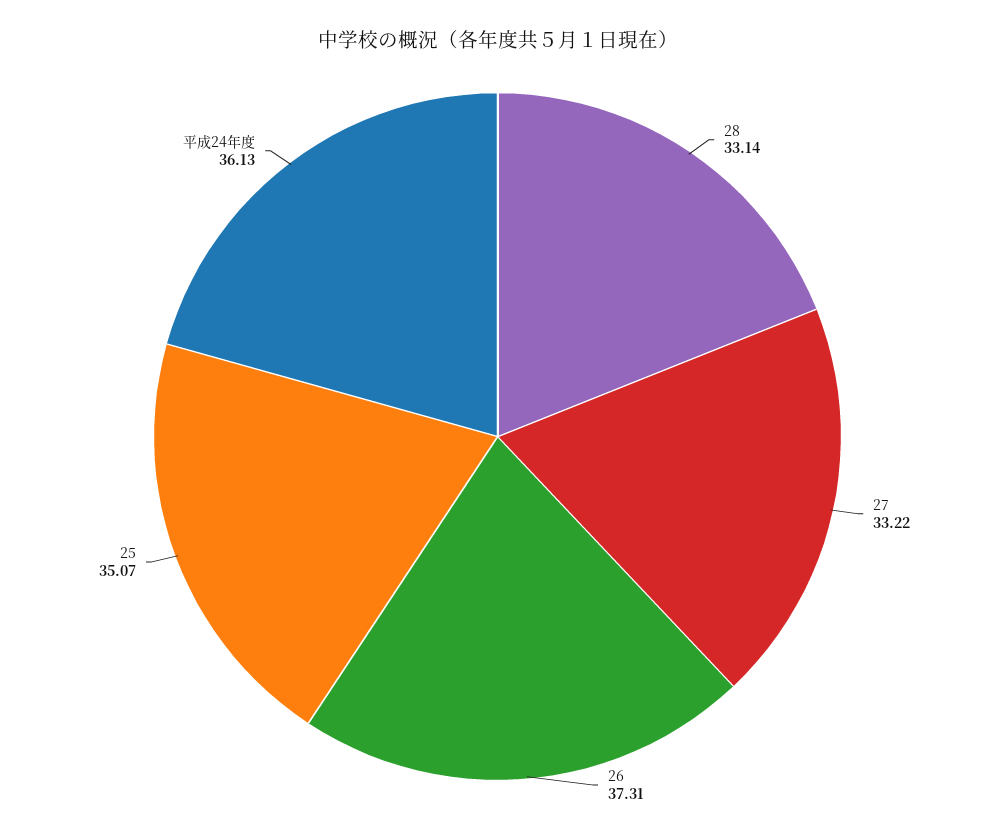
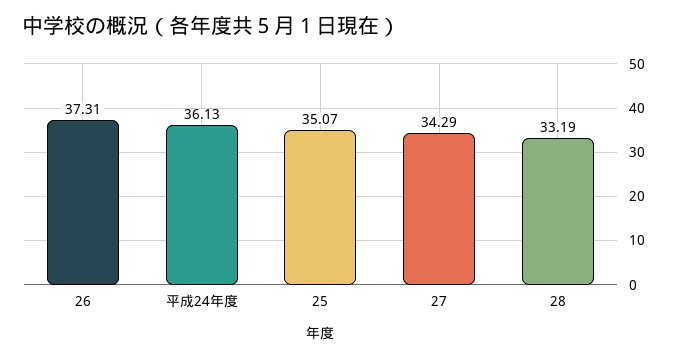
  {
-   "28": 33.14,
+   "28": 33.19,
-   "27": 33.22,
+   "27": 34.29,
    "26": 37.31,
    "25": 35.07,
    "平成24年度": 36.13
  }

